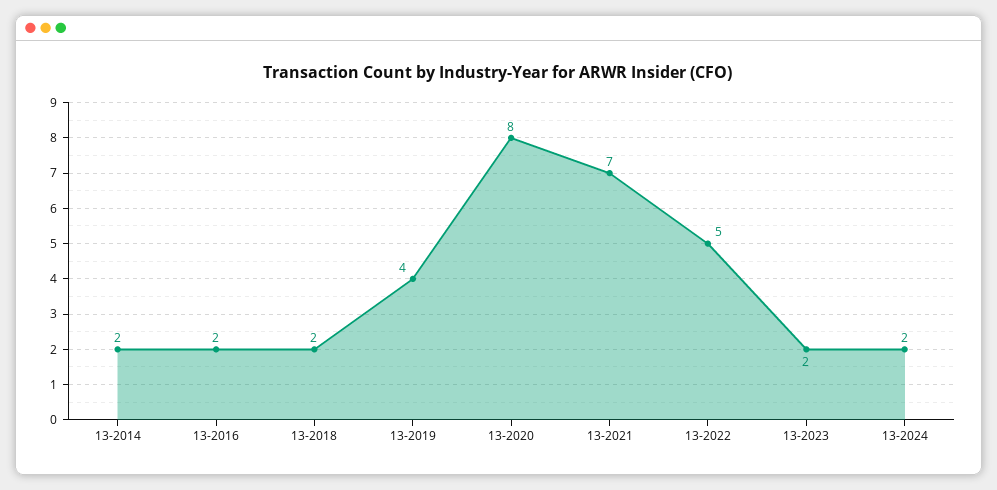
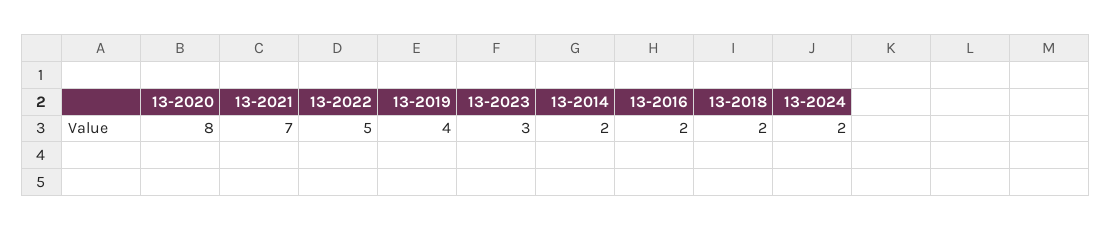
  {
    "13-2014": 2,
    "13-2016": 2,
    "13-2018": 2,
    "13-2019": 4,
    "13-2020": 8,
    "13-2021": 7,
    "13-2022": 5,
-   "13-2023": 2,
+   "13-2023": 3,
    "13-2024": 2
  }

